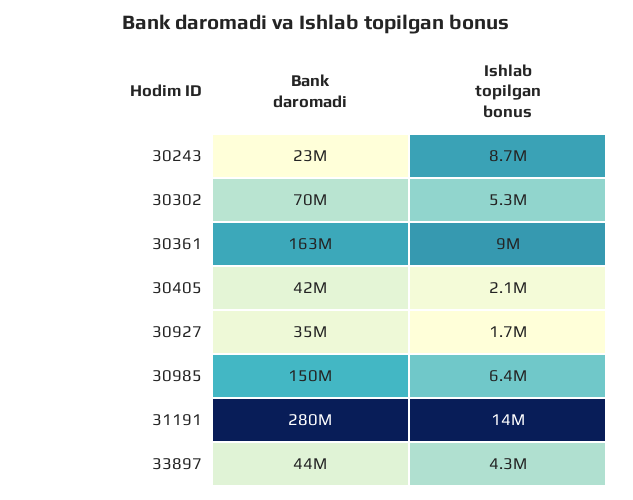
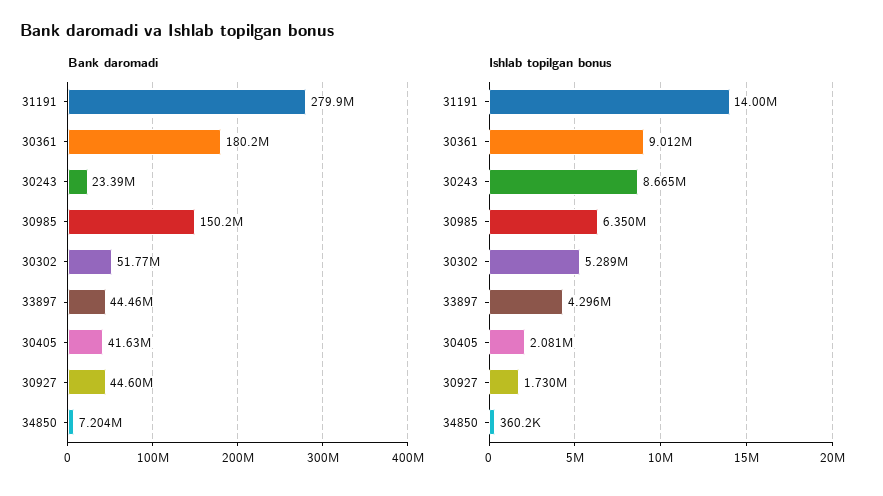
  {
    "Bank daromadi": {
      "30243": 23390000,
-     "30302": 70000000,
+     "30302": 51770000,
-     "30361": 163000000,
+     "30361": 180200000,
      "30405": 41630000,
-     "30927": 35000000,
+     "30927": 44600000,
      "30985": 150200000,
      "31191": 279900000,
-     "33897": 44460000
+     "33897": 44460000,
+     "34850": 7204000
    },
    "Ishlab topilgan bonus": {
      "30243": 8665000,
      "30302": 5289000,
      "30361": 9012000,
      "30405": 2081000,
      "30927": 1730000,
      "30985": 6350000,
      "31191": 14000000,
-     "33897": 4296000
+     "33897": 4296000,
+     "34850": 360200
    }
  }

